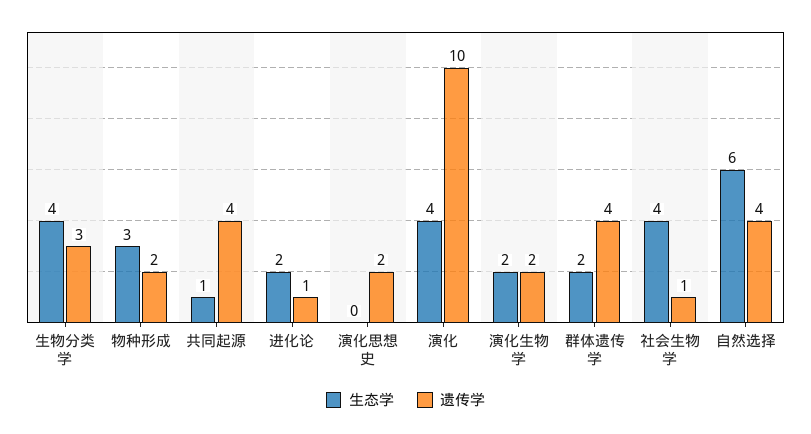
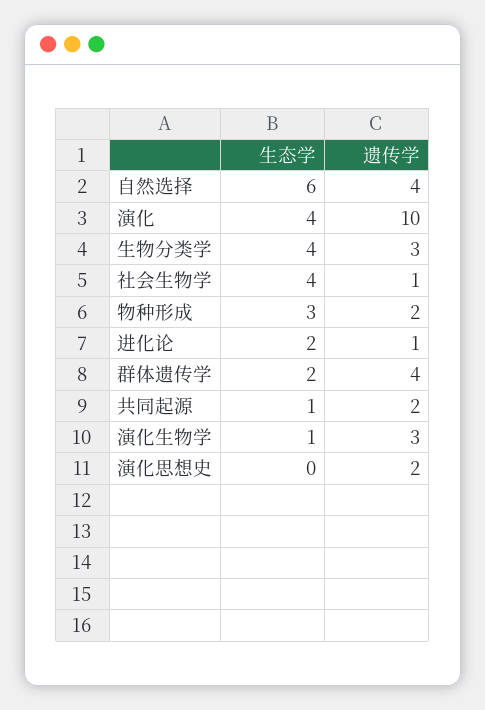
  {
    "生态学": {
      "生物分类学": 4,
      "物种形成": 3,
      "共同起源": 1,
      "进化论": 2,
      "演化思想史": 0,
      "演化": 4,
-     "演化生物学": 2,
+     "演化生物学": 1,
      "群体遗传学": 2,
      "社会生物学": 4,
      "自然选择": 6
    },
    "遗传学": {
      "生物分类学": 3,
      "物种形成": 2,
-     "共同起源": 4,
+     "共同起源": 2,
      "进化论": 1,
      "演化思想史": 2,
      "演化": 10,
-     "演化生物学": 2,
+     "演化生物学": 3,
      "群体遗传学": 4,
      "社会生物学": 1,
      "自然选择": 4
    }
  }

